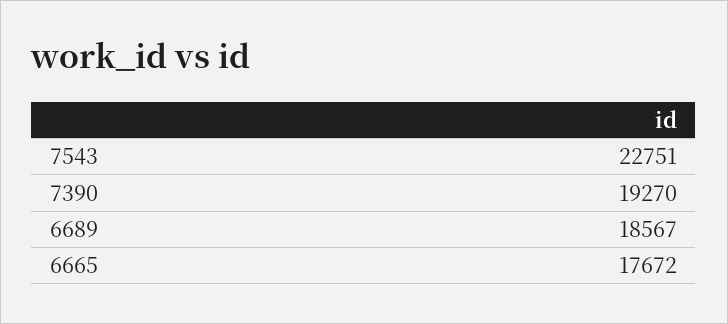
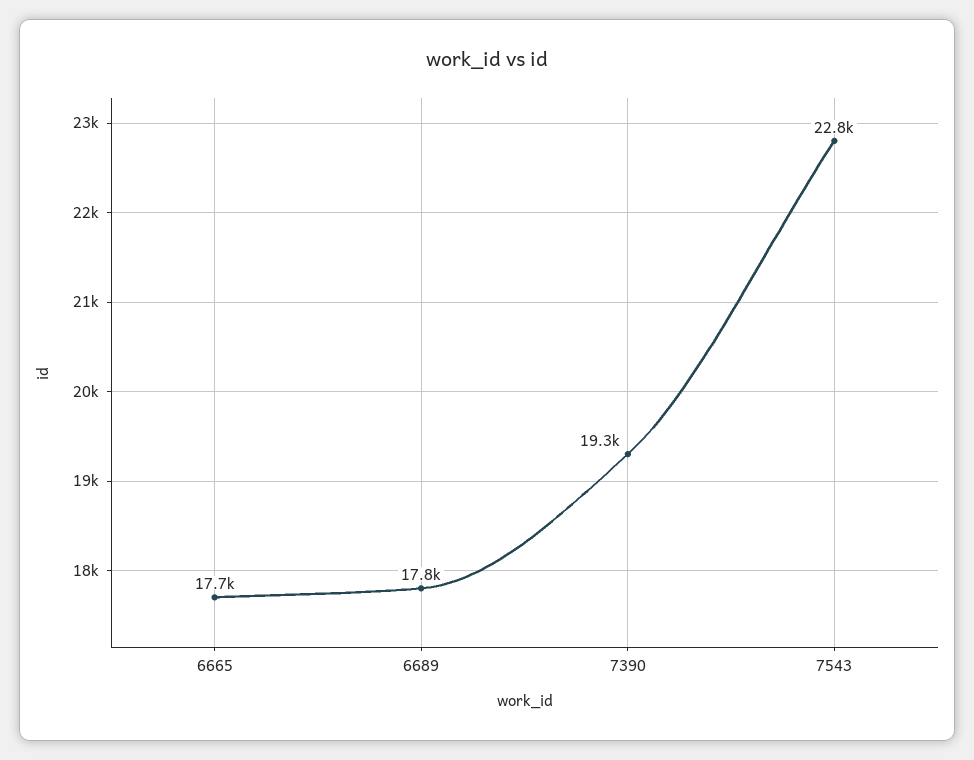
  {
    "7543": 22751,
    "7390": 19270,
-   "6689": 18567,
+   "6689": 17800,
    "6665": 17672
  }

